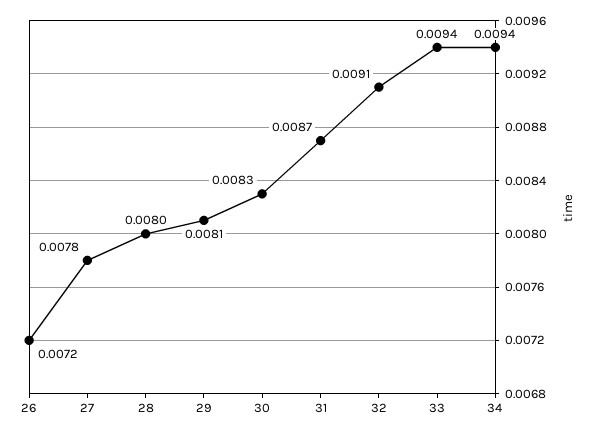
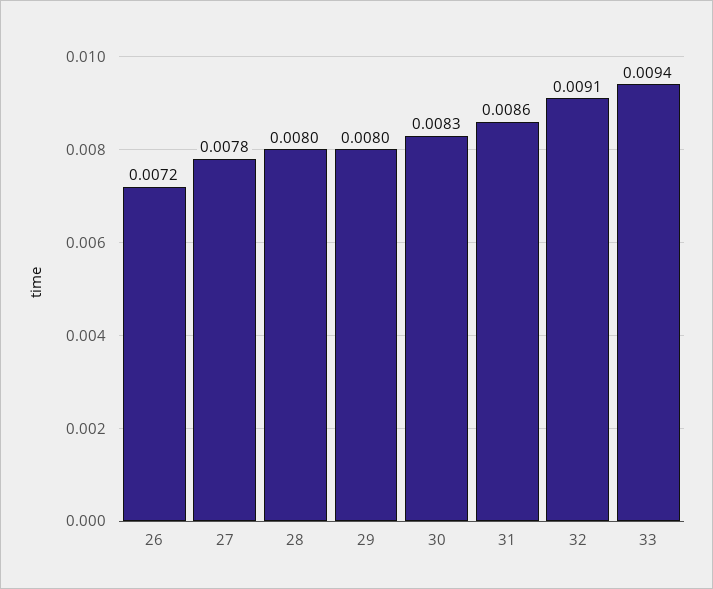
  {
    "26": 0.0072,
    "27": 0.0078,
    "28": 0.008,
-   "29": 0.0081,
+   "29": 0.008,
    "30": 0.0083,
-   "31": 0.0087,
+   "31": 0.0086,
    "32": 0.0091,
-   "33": 0.0094,
+   "33": 0.0094
-   "34": 0.0094
  }

